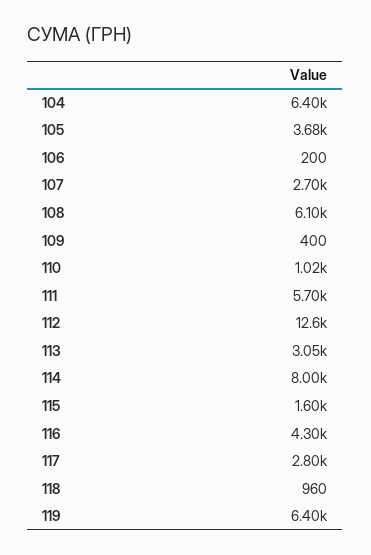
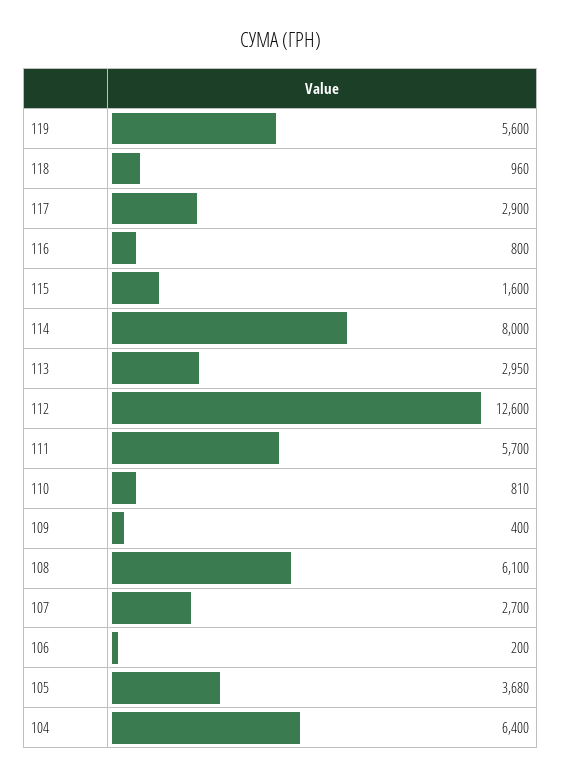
  {
    "104": 6400,
    "105": 3680,
    "106": 200,
    "107": 2700,
    "108": 6100,
    "109": 400,
-   "110": 1020,
+   "110": 810,
    "111": 5700,
    "112": 12600,
-   "113": 3050,
+   "113": 2950,
    "114": 8000,
    "115": 1600,
-   "116": 4300,
+   "116": 800,
-   "117": 2800,
+   "117": 2900,
    "118": 960,
-   "119": 6400
+   "119": 5600
  }

